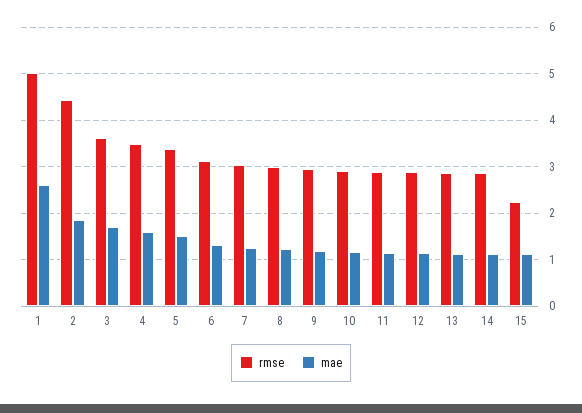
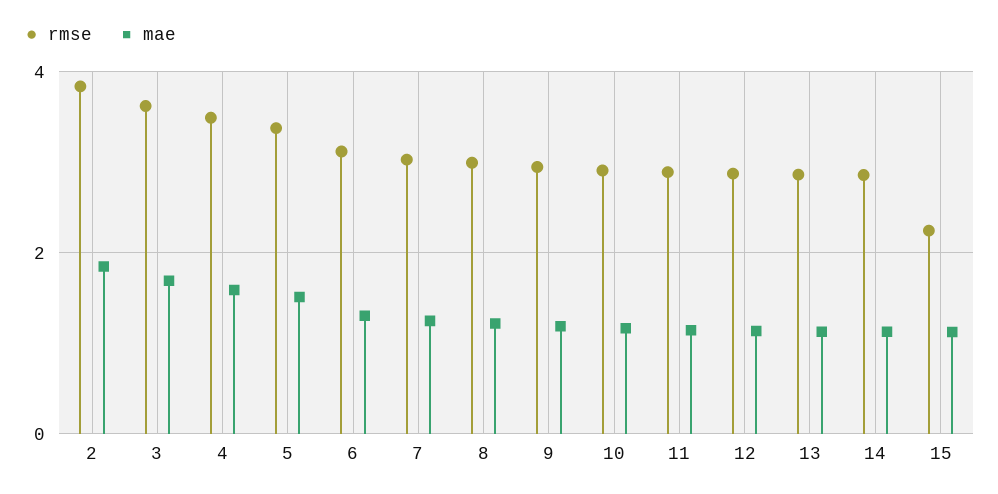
  {
    "rmse": {
-     "1": 5,
-     "2": 4.4,
+     "2": 3.8,
      "3": 3.6,
      "4": 3.4,
      "5": 3.4,
      "6": 3.2,
      "7": 3,
      "8": 3,
      "9": 3,
      "10": 3,
      "11": 2.8,
      "12": 2.8,
      "13": 2.8,
      "14": 2.8,
      "15": 2.2
    },
    "mae": {
-     "1": 2.6,
      "2": 1.8,
      "3": 1.6,
      "4": 1.6,
      "5": 1.6,
      "6": 1.4,
      "7": 1.2,
      "8": 1.2,
      "9": 1.2,
      "10": 1.2,
      "11": 1.2,
      "12": 1.2,
      "13": 1.2,
      "14": 1.2,
      "15": 1.2
    }
  }

